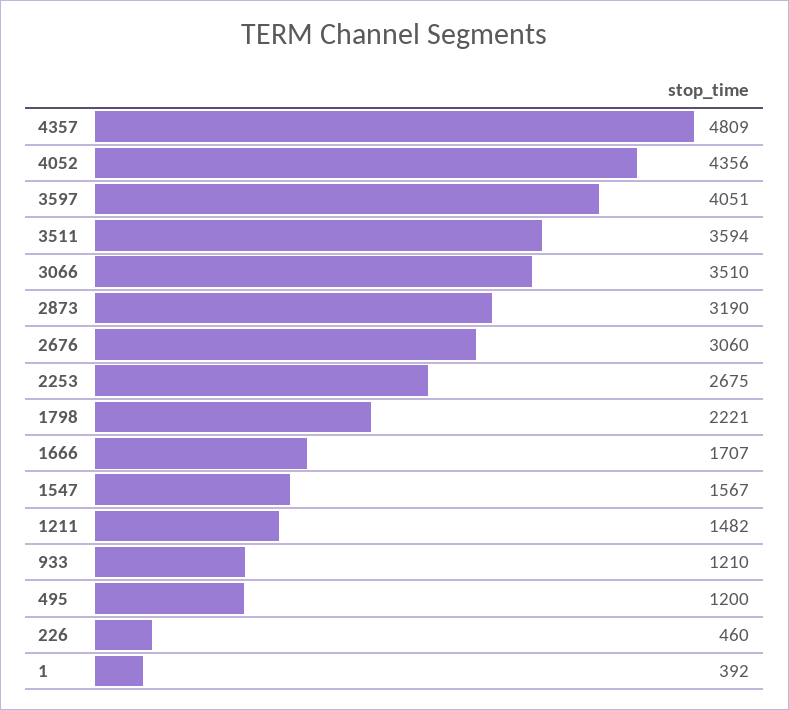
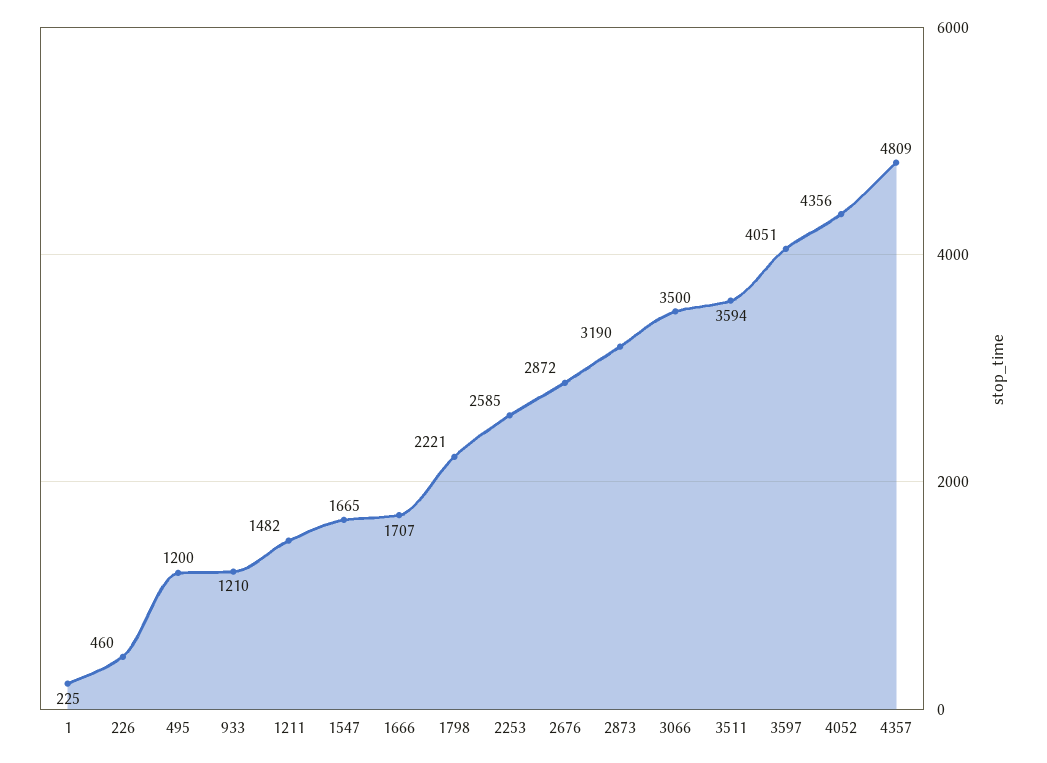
  {
    "4357": 4809,
    "4052": 4356,
    "3597": 4051,
    "3511": 3594,
-   "3066": 3510,
+   "3066": 3500,
    "2873": 3190,
-   "2676": 3060,
+   "2676": 2872,
-   "2253": 2675,
+   "2253": 2585,
    "1798": 2221,
    "1666": 1707,
-   "1547": 1567,
+   "1547": 1665,
    "1211": 1482,
    "933": 1210,
    "495": 1200,
    "226": 460,
-   "1": 392
+   "1": 225
  }

